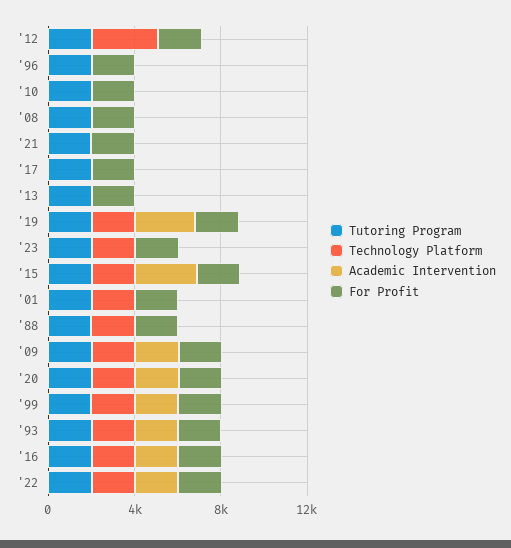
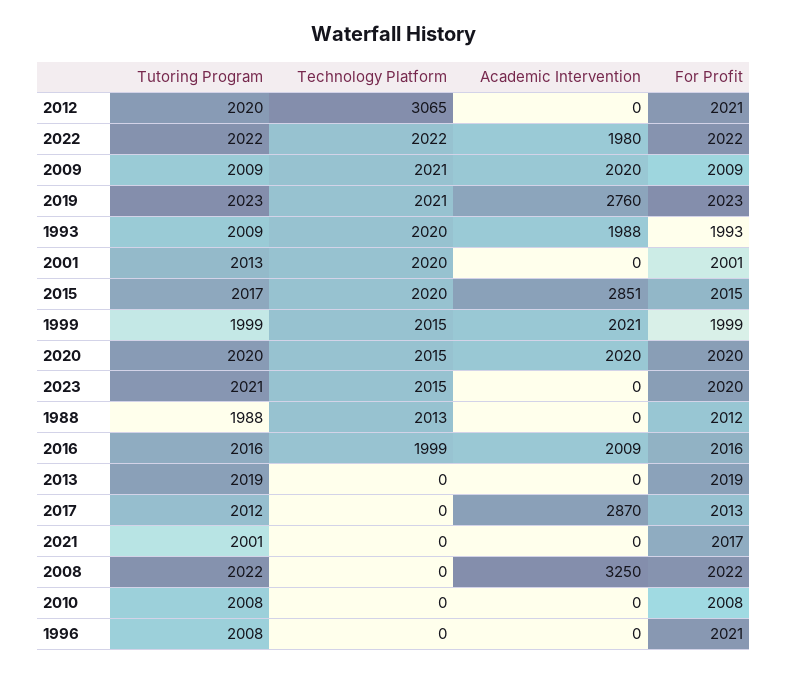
  {
    "Tutoring Program": {
      "'12": 2020,
      "'96": 2008,
      "'10": 2008,
      "'08": 2022,
      "'21": 2001,
      "'17": 2012,
      "'13": 2019,
      "'19": 2023,
      "'23": 2021,
      "'15": 2017,
      "'01": 2013,
      "'88": 1988,
      "'09": 2009,
      "'20": 2020,
      "'99": 1999,
      "'93": 2009,
      "'16": 2016,
      "'22": 2022
    },
    "Technology Platform": {
      "'12": 3065,
      "'96": 0,
      "'10": 0,
      "'08": 0,
      "'21": 0,
      "'17": 0,
      "'13": 0,
      "'19": 2021,
      "'23": 2015,
      "'15": 2020,
      "'01": 2020,
      "'88": 2013,
      "'09": 2021,
      "'20": 2015,
      "'99": 2015,
      "'93": 2020,
      "'16": 1999,
      "'22": 2022
    },
    "Academic Intervention": {
      "'12": 0,
      "'96": 0,
      "'10": 0,
-     "'08": 0,
+     "'08": 3250,
      "'21": 0,
-     "'17": 0,
+     "'17": 2870,
      "'13": 0,
      "'19": 2760,
      "'23": 0,
      "'15": 2851,
      "'01": 0,
      "'88": 0,
      "'09": 2020,
      "'20": 2020,
      "'99": 2021,
      "'93": 1988,
      "'16": 2009,
      "'22": 1980
    },
    "For Profit": {
      "'12": 2021,
      "'96": 2021,
      "'10": 2008,
      "'08": 2022,
      "'21": 2017,
      "'17": 2013,
      "'13": 2019,
      "'19": 2023,
      "'23": 2020,
      "'15": 2015,
      "'01": 2001,
      "'88": 2012,
      "'09": 2009,
      "'20": 2020,
      "'99": 1999,
      "'93": 1993,
      "'16": 2016,
      "'22": 2022
    }
  }

